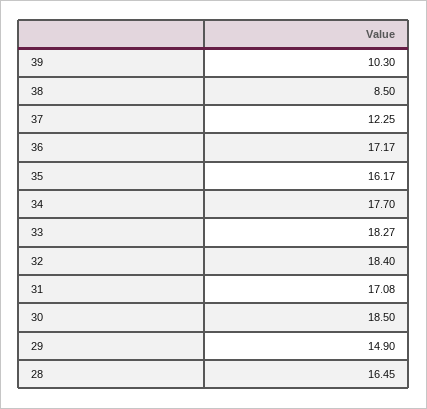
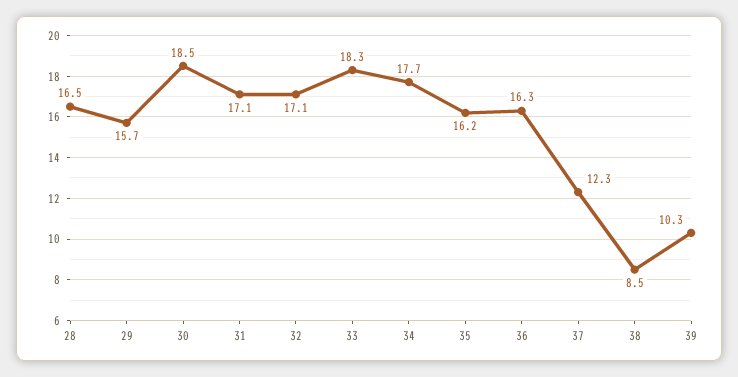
  {
    "39": 10.3,
    "38": 8.5,
    "37": 12.25,
-   "36": 17.17,
+   "36": 16.3,
    "35": 16.17,
    "34": 17.7,
    "33": 18.27,
-   "32": 18.4,
+   "32": 17.1,
    "31": 17.08,
    "30": 18.5,
-   "29": 14.9,
+   "29": 15.7,
    "28": 16.45
  }

